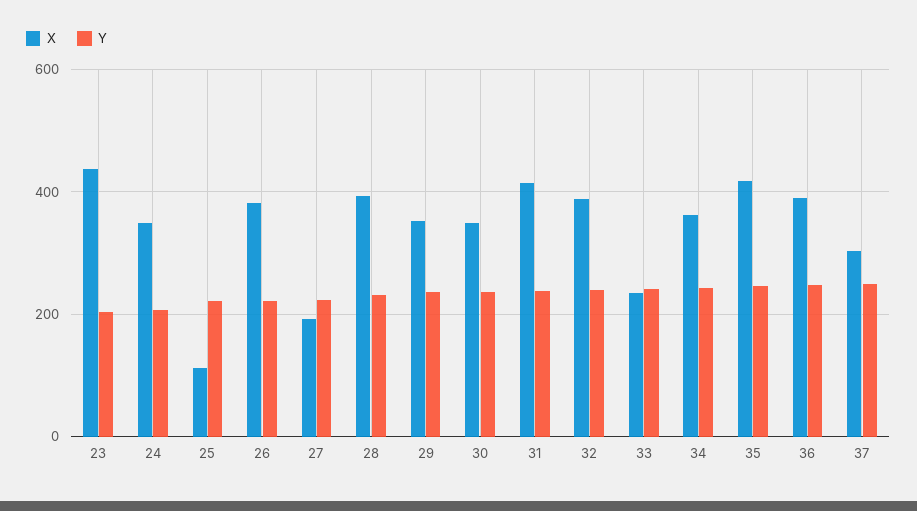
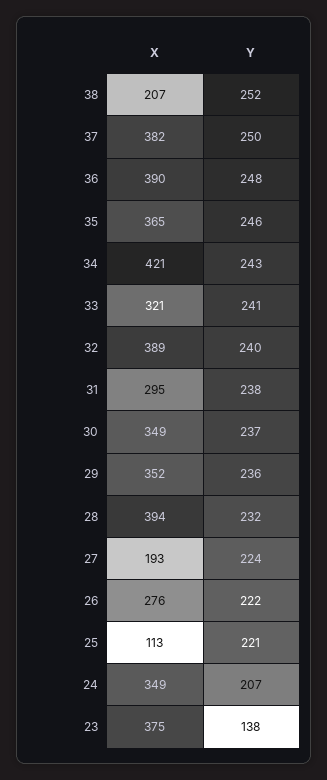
  {
    "X": {
-     "23": 440,
+     "23": 375,
      "24": 349,
      "25": 113,
-     "26": 380,
+     "26": 276,
      "27": 193,
      "28": 394,
      "29": 352,
      "30": 349,
-     "31": 420,
+     "31": 295,
      "32": 389,
-     "33": 240,
+     "33": 321,
-     "34": 360,
+     "34": 421,
-     "35": 420,
+     "35": 365,
      "36": 390,
-     "37": 300
+     "37": 382,
+     "38": 207
    },
    "Y": {
-     "23": 200,
+     "23": 138,
      "24": 207,
      "25": 221,
      "26": 222,
      "27": 224,
      "28": 232,
      "29": 236,
      "30": 237,
      "31": 238,
      "32": 240,
      "33": 241,
      "34": 243,
      "35": 246,
      "36": 248,
-     "37": 250
+     "37": 250,
+     "38": 252
    }
  }

